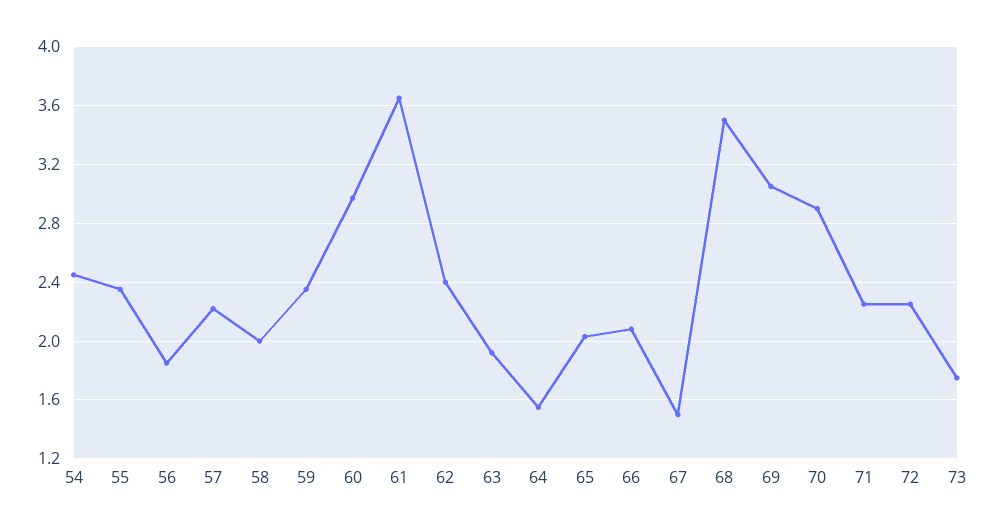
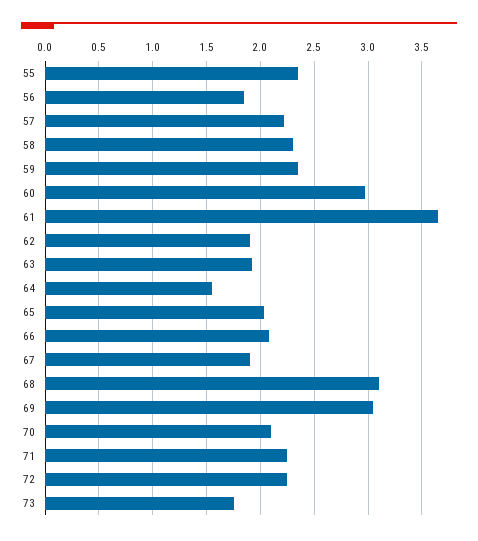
  {
-   "54": 2.45,
    "55": 2.35,
    "56": 1.85,
    "57": 2.2,
-   "58": 2,
+   "58": 2.3,
    "59": 2.35,
    "60": 2.95,
    "61": 3.65,
-   "62": 2.4,
+   "62": 1.9,
    "63": 1.9,
    "64": 1.55,
    "65": 2.05,
    "66": 2.1,
-   "67": 1.5,
+   "67": 1.9,
-   "68": 3.5,
+   "68": 3.1,
    "69": 3.05,
-   "70": 2.9,
+   "70": 2.1,
    "71": 2.25,
    "72": 2.25,
    "73": 1.75
  }

